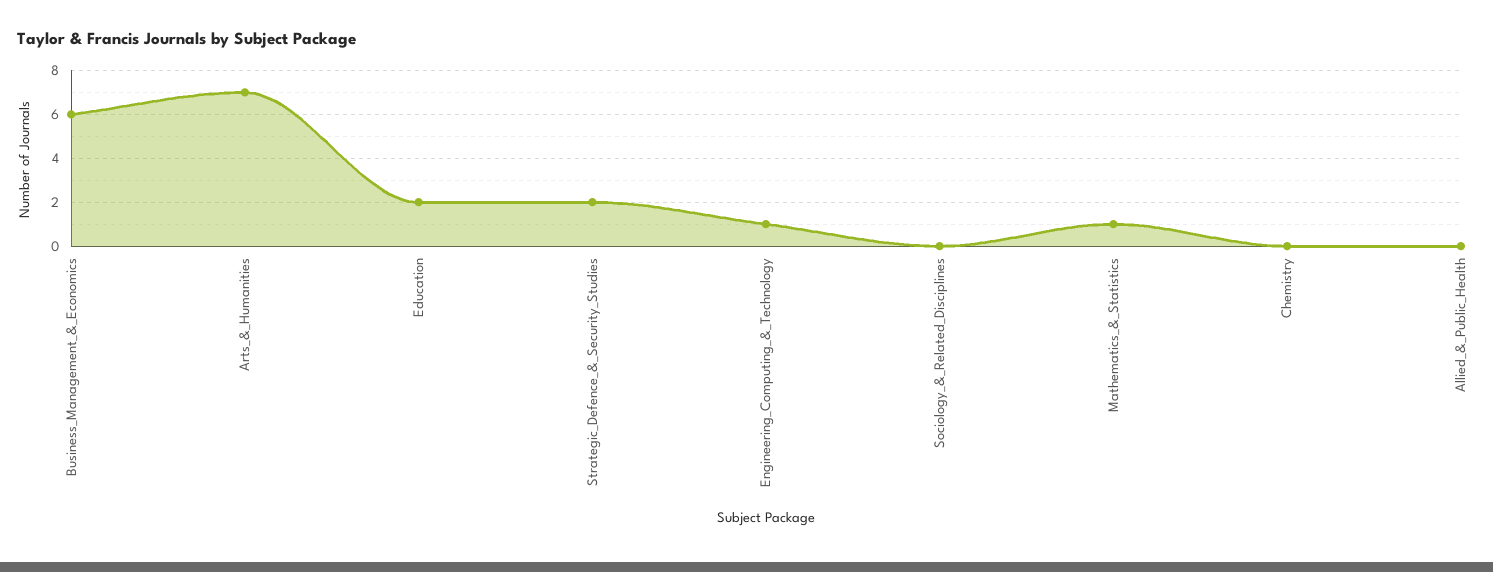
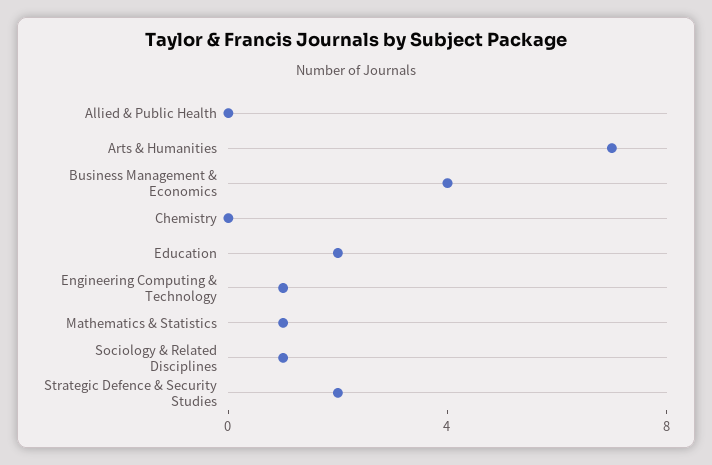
  {
-   "Business_Management_&_Economics": 6,
+   "Business_Management_&_Economics": 4,
    "Arts_&_Humanities": 7,
    "Education": 2,
    "Strategic_Defence_&_Security_Studies": 2,
    "Engineering_Computing_&_Technology": 1,
-   "Sociology_&_Related_Disciplines": 0,
+   "Sociology_&_Related_Disciplines": 1,
    "Mathematics_&_Statistics": 1,
    "Chemistry": 0,
    "Allied_&_Public_Health": 0
  }

